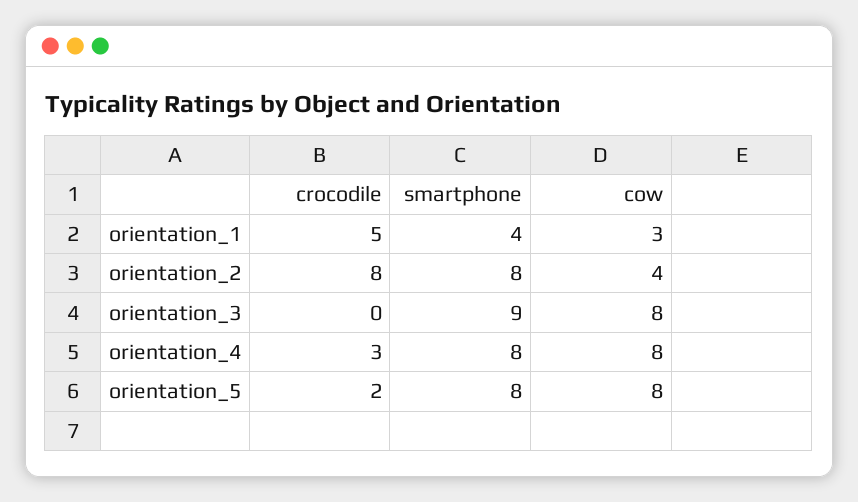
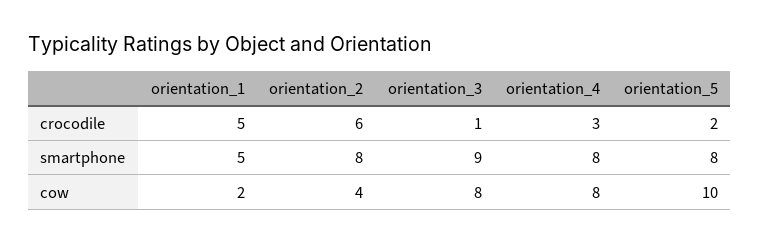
  {
    "crocodile": {
      "orientation_1": 5,
-     "orientation_2": 8,
+     "orientation_2": 6,
-     "orientation_3": 0,
+     "orientation_3": 1,
      "orientation_4": 3,
      "orientation_5": 2
    },
    "smartphone": {
-     "orientation_1": 4,
+     "orientation_1": 5,
      "orientation_2": 8,
      "orientation_3": 9,
      "orientation_4": 8,
      "orientation_5": 8
    },
    "cow": {
-     "orientation_1": 3,
+     "orientation_1": 2,
      "orientation_2": 4,
      "orientation_3": 8,
      "orientation_4": 8,
-     "orientation_5": 8
+     "orientation_5": 10
    }
  }

